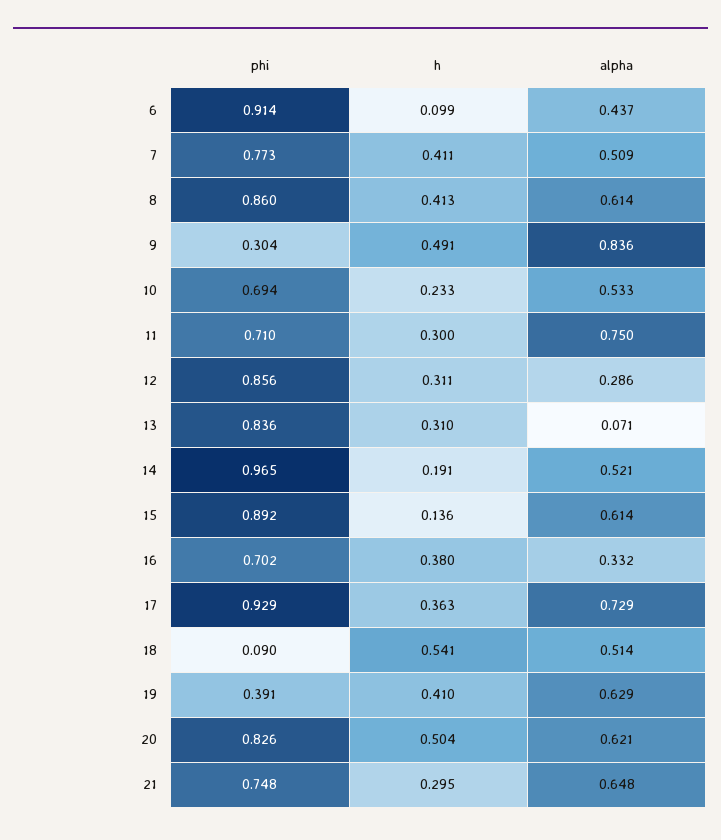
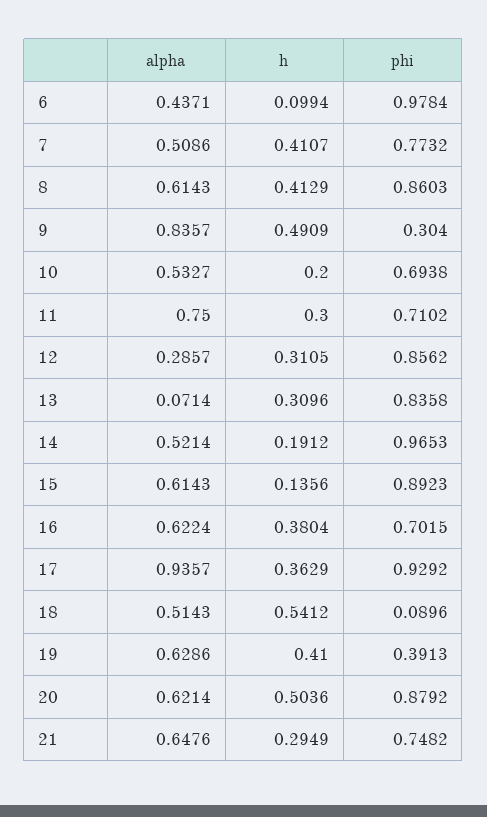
  {
    "phi": {
-     "6": 0.914,
+     "6": 0.9784,
      "7": 0.7732,
      "8": 0.8603,
      "9": 0.304,
      "10": 0.6938,
      "11": 0.7102,
      "12": 0.8562,
      "13": 0.8358,
      "14": 0.9653,
      "15": 0.8923,
      "16": 0.7015,
      "17": 0.9292,
      "18": 0.0896,
      "19": 0.3913,
-     "20": 0.826,
+     "20": 0.8792,
      "21": 0.7482
    },
    "h": {
      "6": 0.0994,
      "7": 0.4107,
      "8": 0.4129,
      "9": 0.4909,
-     "10": 0.233,
+     "10": 0.2,
      "11": 0.3,
      "12": 0.3105,
      "13": 0.3096,
      "14": 0.1912,
      "15": 0.1356,
      "16": 0.3804,
      "17": 0.3629,
      "18": 0.5412,
      "19": 0.41,
      "20": 0.5036,
      "21": 0.2949
    },
    "alpha": {
      "6": 0.4371,
      "7": 0.5086,
      "8": 0.6143,
      "9": 0.8357,
      "10": 0.5327,
      "11": 0.75,
      "12": 0.2857,
      "13": 0.0714,
      "14": 0.5214,
      "15": 0.6143,
-     "16": 0.332,
+     "16": 0.6224,
-     "17": 0.729,
+     "17": 0.9357,
      "18": 0.5143,
      "19": 0.6286,
      "20": 0.6214,
      "21": 0.6476
    }
  }

